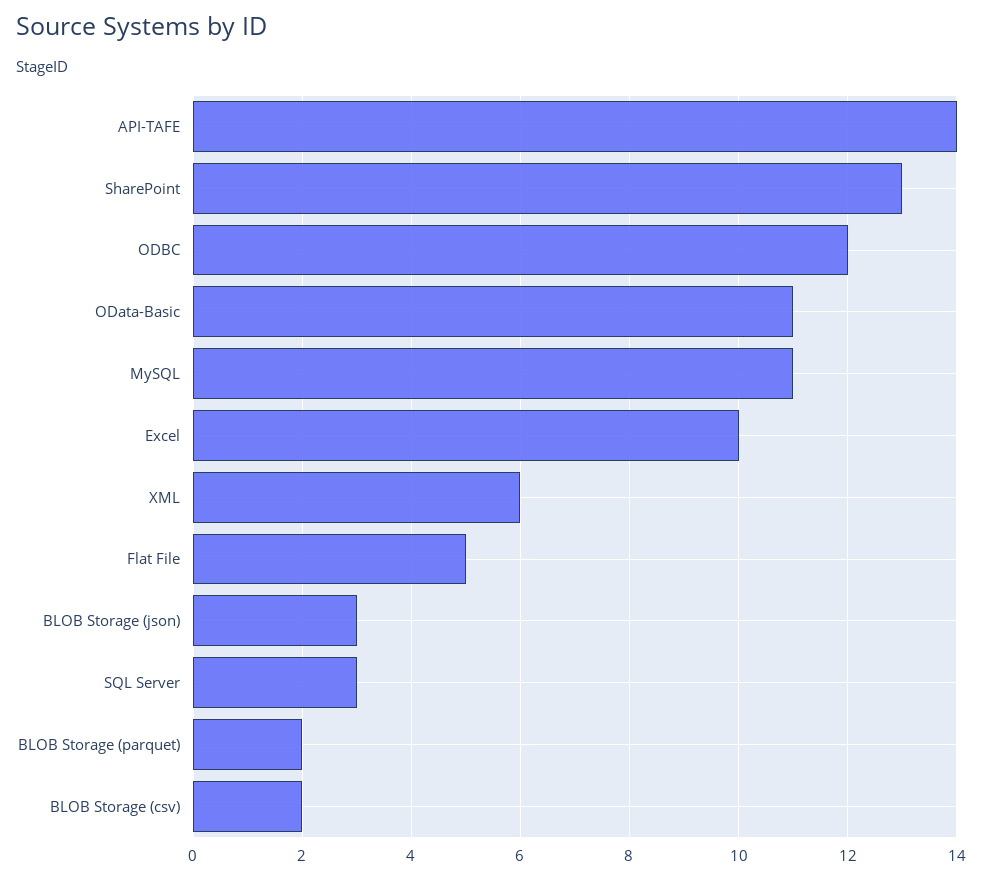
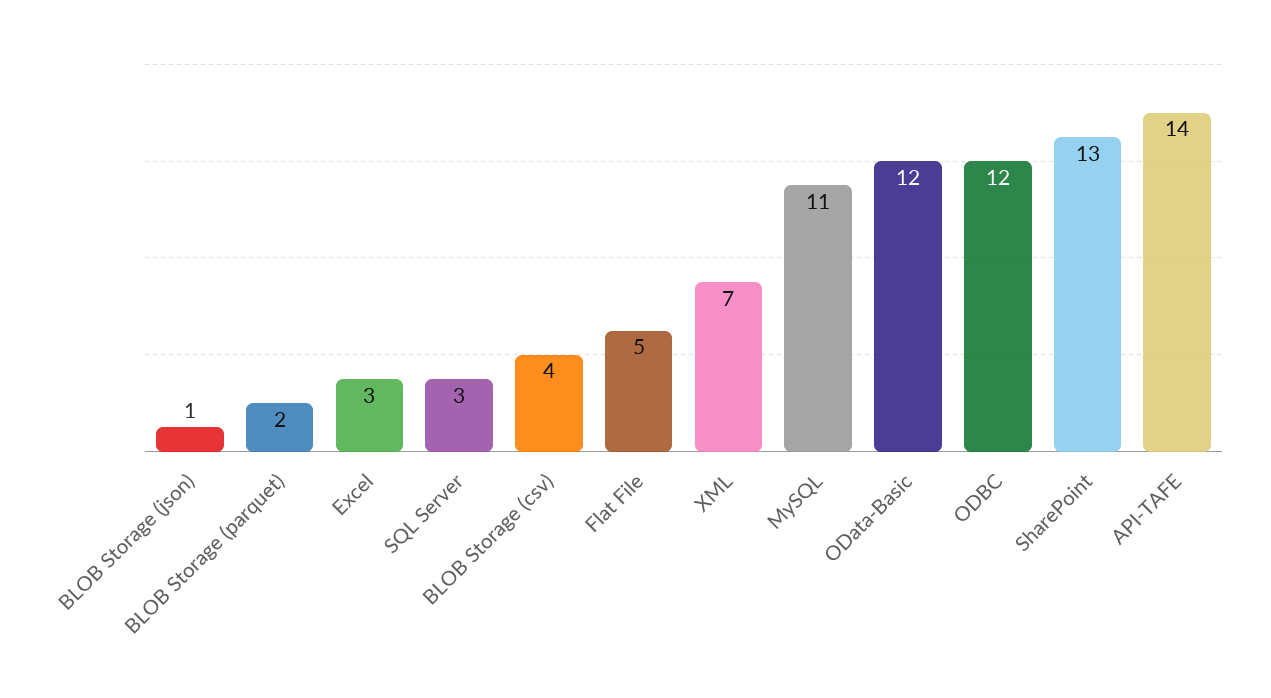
  {
    "API-TAFE": 14,
    "SharePoint": 13,
    "ODBC": 12,
-   "OData-Basic": 11,
+   "OData-Basic": 12,
    "MySQL": 11,
-   "Excel": 10,
+   "Excel": 3,
-   "XML": 6,
+   "XML": 7,
    "Flat File": 5,
-   "BLOB Storage (json)": 3,
+   "BLOB Storage (json)": 1,
    "SQL Server": 3,
    "BLOB Storage (parquet)": 2,
-   "BLOB Storage (csv)": 2
+   "BLOB Storage (csv)": 4
  }

